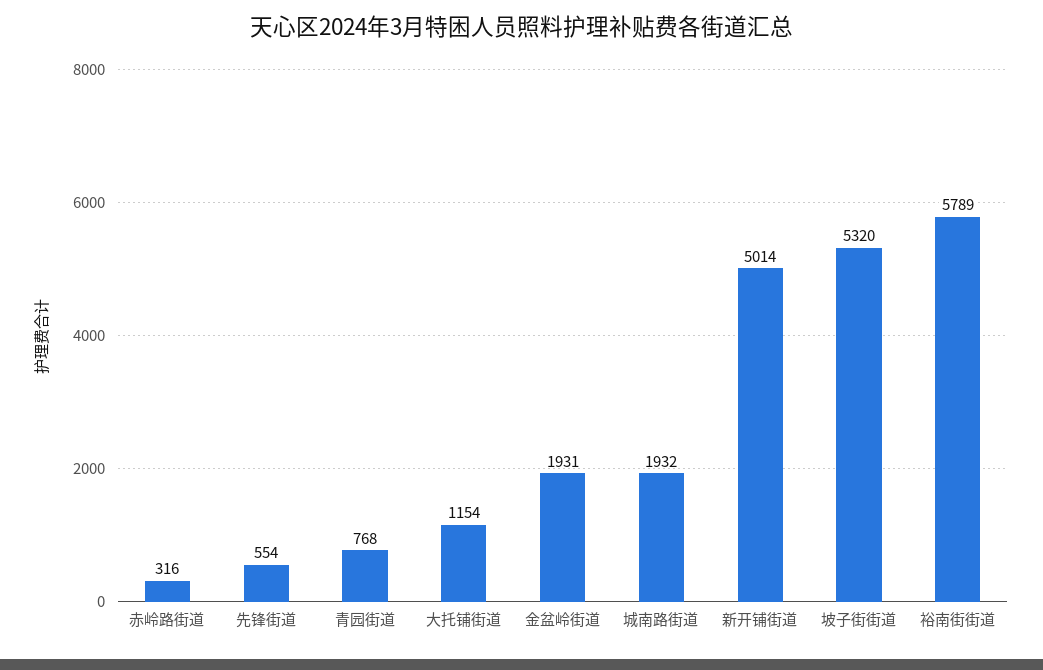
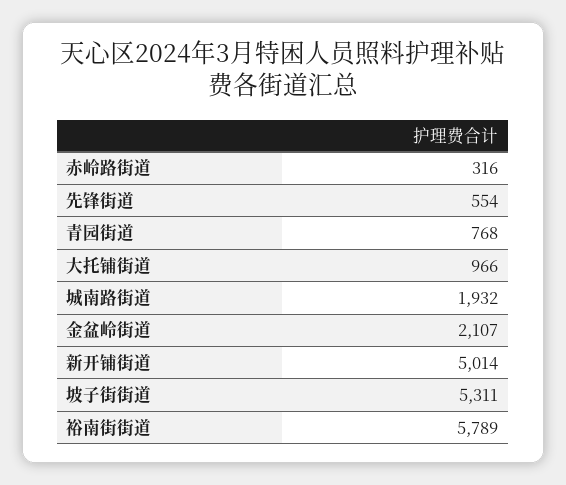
  {
    "赤岭路街道": 316,
    "先锋街道": 554,
    "青园街道": 768,
-   "大托铺街道": 1154,
+   "大托铺街道": 966,
-   "金盆岭街道": 1931,
+   "金盆岭街道": 2107,
    "城南路街道": 1932,
    "新开铺街道": 5014,
-   "坡子街街道": 5320,
+   "坡子街街道": 5311,
    "裕南街街道": 5789
  }

